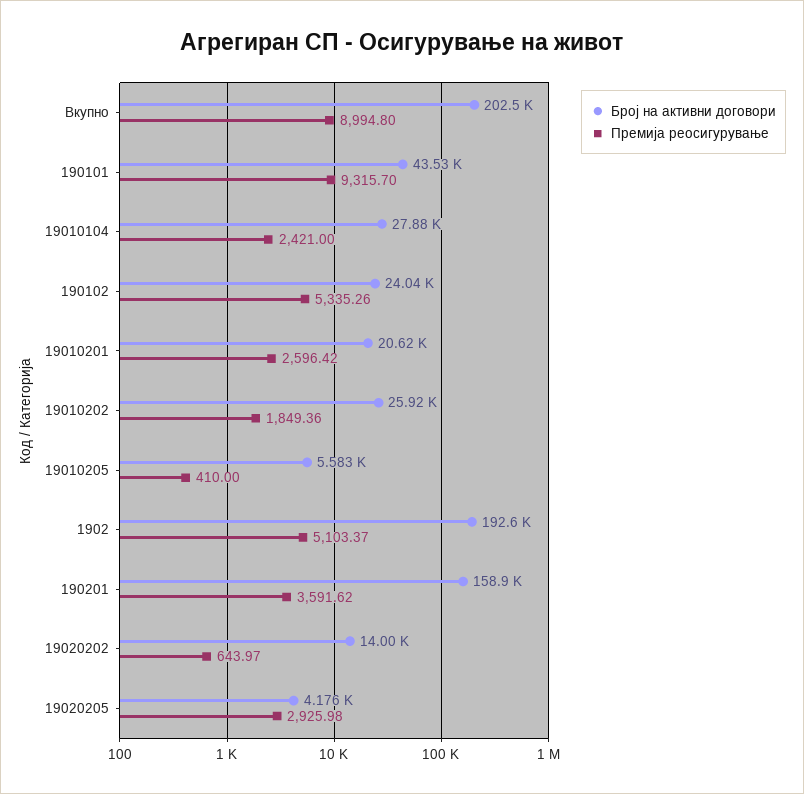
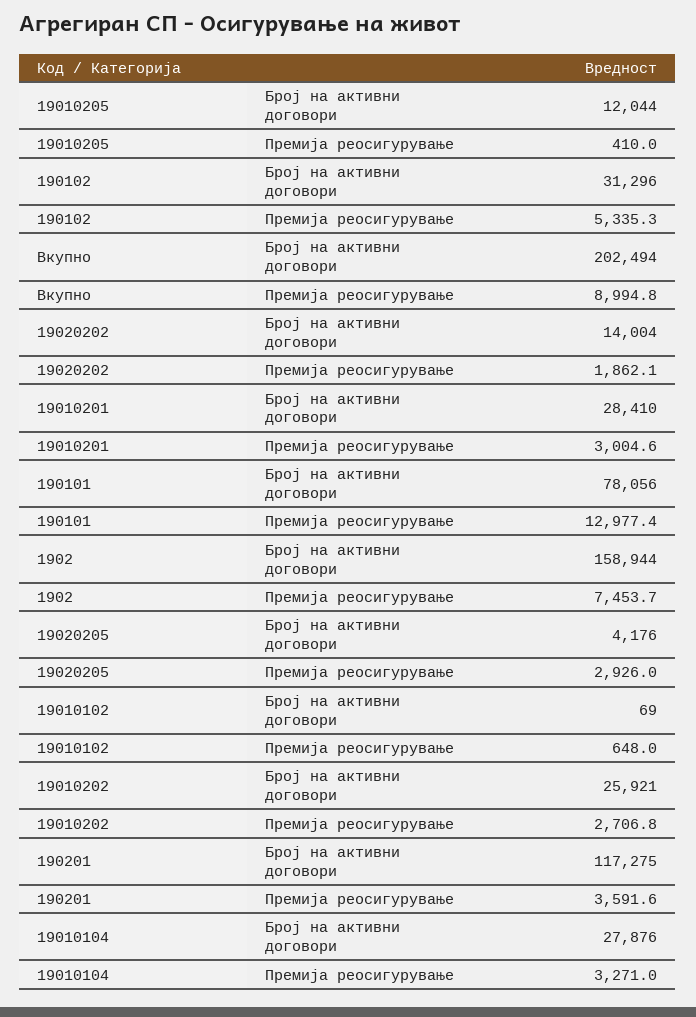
  {
    "Број на активни договори": {
      "Вкупно": 202494,
-     "190101": 43530,
+     "190101": 78056,
      "19010104": 27876,
-     "190102": 24040,
+     "190102": 31296,
-     "19010201": 20620,
+     "19010201": 28410,
      "19010202": 25921,
-     "19010205": 5583,
+     "19010205": 12044,
-     "1902": 192600,
+     "1902": 158944,
-     "190201": 158900,
+     "190201": 117275,
      "19020202": 14004,
-     "19020205": 4176
+     "19020205": 4176,
+     "19010102": 69
    },
    "Премија реосигурување": {
      "Вкупно": 8994.8,
-     "190101": 9315.7,
+     "190101": 12977.4,
-     "19010104": 2421,
+     "19010104": 3271,
      "190102": 5335.26,
-     "19010201": 2596.42,
+     "19010201": 3004.6,
-     "19010202": 1849.36,
+     "19010202": 2706.8,
      "19010205": 410,
-     "1902": 5103.37,
+     "1902": 7453.7,
      "190201": 3591.62,
-     "19020202": 643.97,
+     "19020202": 1862.1,
-     "19020205": 2925.98
+     "19020205": 2925.98,
+     "19010102": 648
    }
  }

